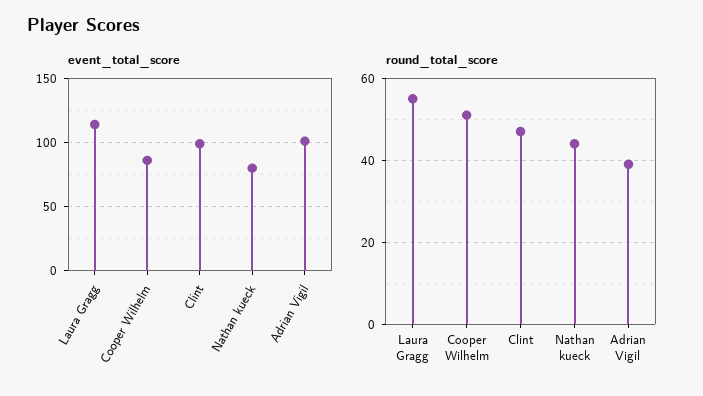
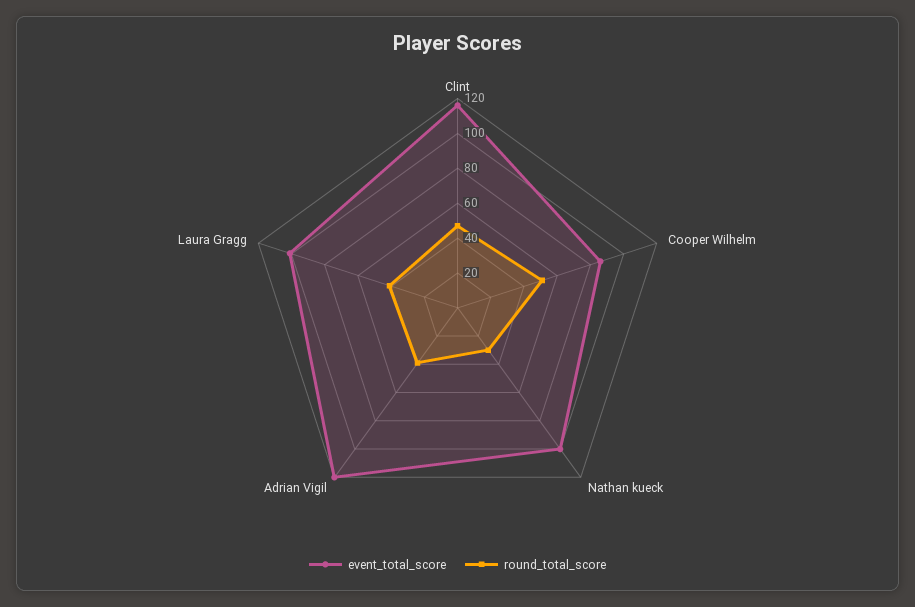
  {
    "event_total_score": {
-     "Laura Gragg": 115,
+     "Laura Gragg": 100,
      "Cooper Wilhelm": 85,
-     "Clint": 100,
+     "Clint": 115,
-     "Nathan kueck": 80,
+     "Nathan kueck": 100,
-     "Adrian Vigil": 100
+     "Adrian Vigil": 120
    },
    "round_total_score": {
-     "Laura Gragg": 55,
+     "Laura Gragg": 40,
      "Cooper Wilhelm": 50,
      "Clint": 45,
-     "Nathan kueck": 45,
+     "Nathan kueck": 30,
      "Adrian Vigil": 40
    }
  }

